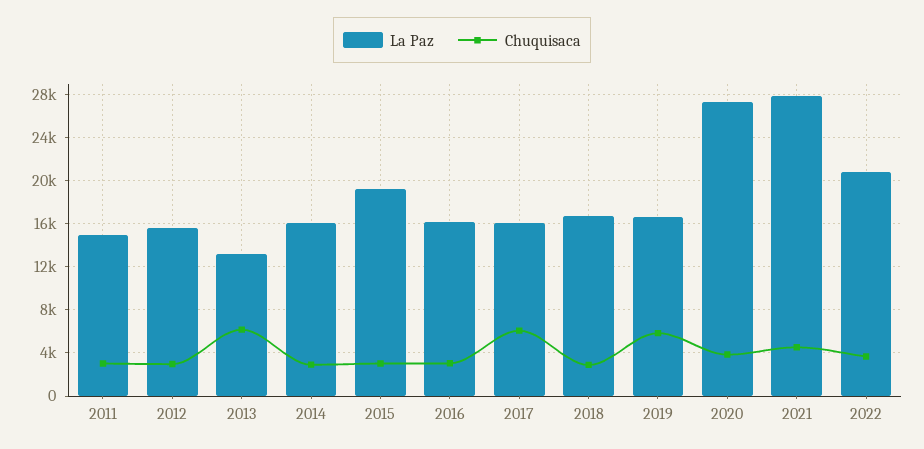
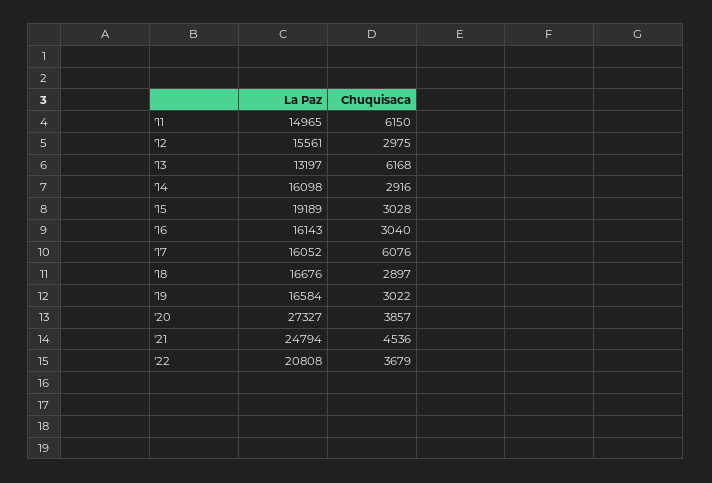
  {
    "La Paz": {
      "2011": 14965,
      "2012": 15561,
      "2013": 13197,
      "2014": 16098,
      "2015": 19189,
      "2016": 16143,
      "2017": 16052,
      "2018": 16676,
      "2019": 16584,
      "2020": 27327,
-     "2021": 28000,
+     "2021": 24794,
      "2022": 20808
    },
    "Chuquisaca": {
-     "2011": 3000,
+     "2011": 6150,
      "2012": 2975,
      "2013": 6168,
      "2014": 2916,
      "2015": 3028,
      "2016": 3040,
      "2017": 6076,
      "2018": 2897,
-     "2019": 6000,
+     "2019": 3022,
      "2020": 3857,
      "2021": 4536,
      "2022": 3679
    }
  }

